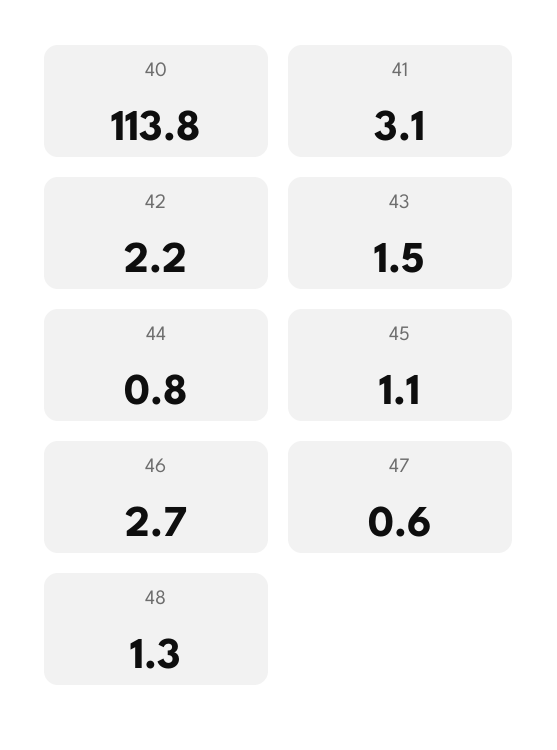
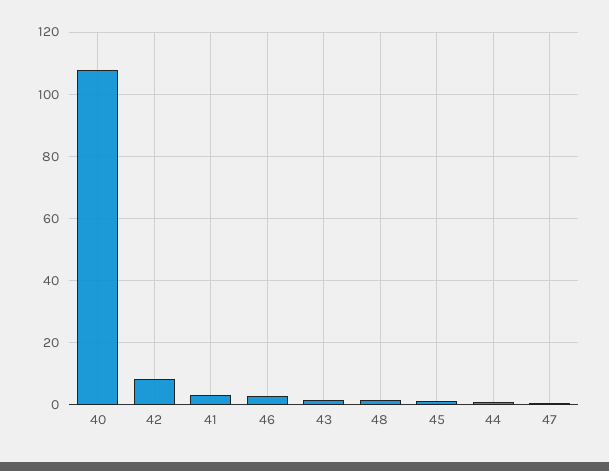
  {
-   "40": 113.8,
+   "40": 108,
    "41": 3.1,
-   "42": 2.2,
+   "42": 8,
    "43": 1.5,
    "44": 0.8,
    "45": 1.1,
    "46": 2.7,
    "47": 0.6,
    "48": 1.3
  }

